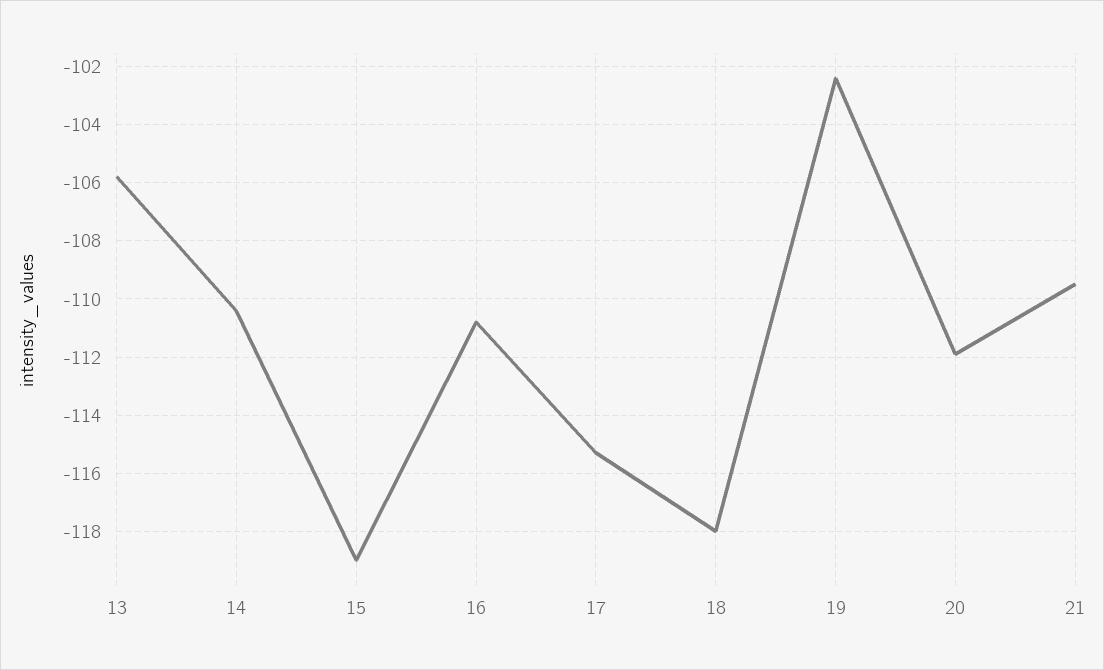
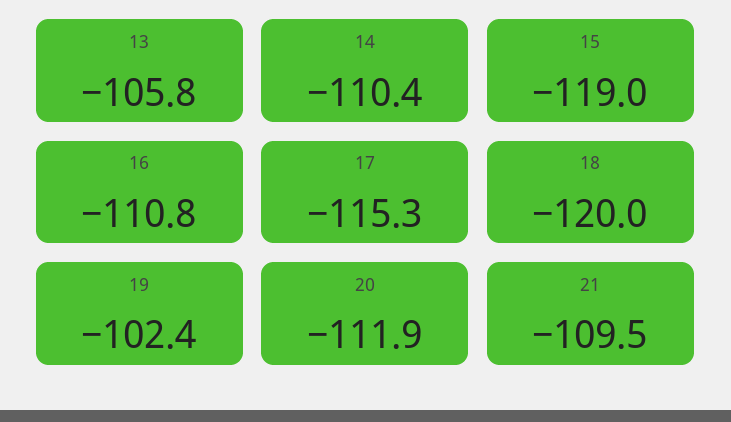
  {
    "13": -105.8,
    "14": -110.4,
    "15": -119,
    "16": -110.8,
    "17": -115.3,
-   "18": -118,
+   "18": -120,
    "19": -102.4,
    "20": -111.9,
    "21": -109.5
  }

